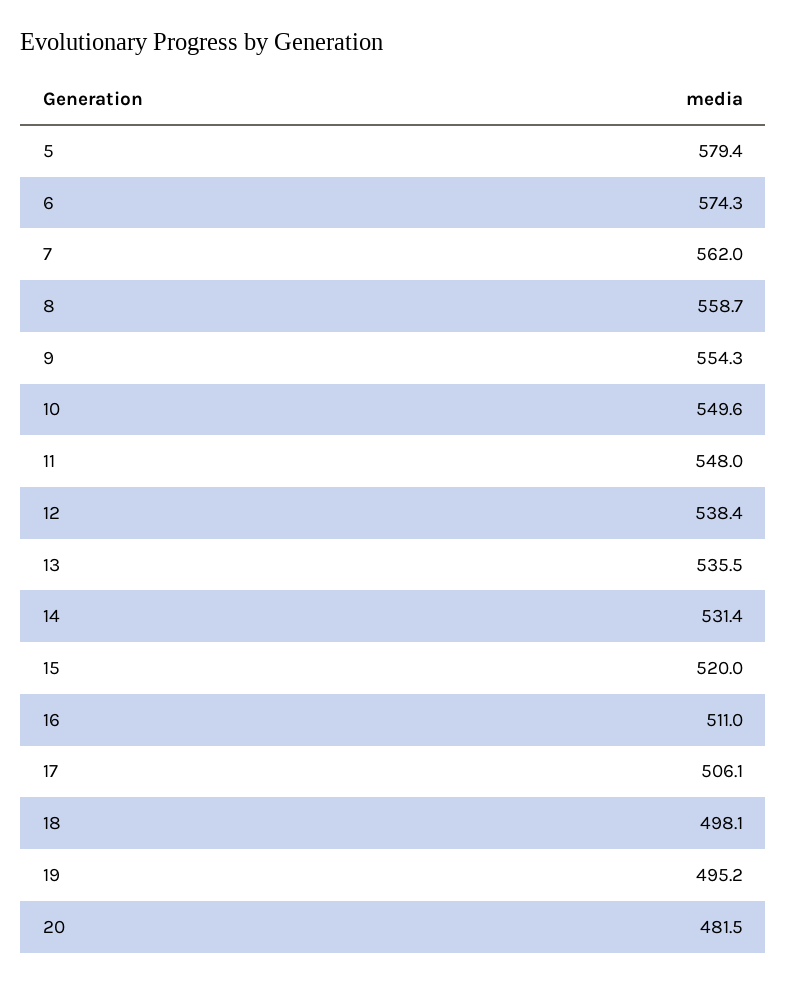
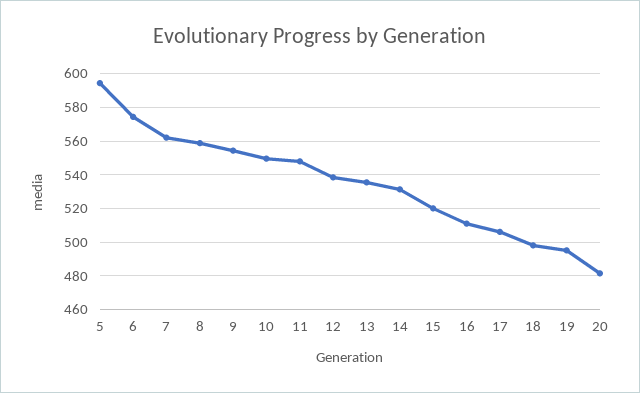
  {
-   "5": 579.4,
+   "5": 595,
    "6": 574.3,
    "7": 562,
    "8": 558.7,
    "9": 554.3,
    "10": 549.6,
    "11": 548,
    "12": 538.4,
    "13": 535.5,
    "14": 531.4,
    "15": 520,
    "16": 511,
    "17": 506.1,
    "18": 498.1,
    "19": 495.2,
    "20": 481.5
  }

